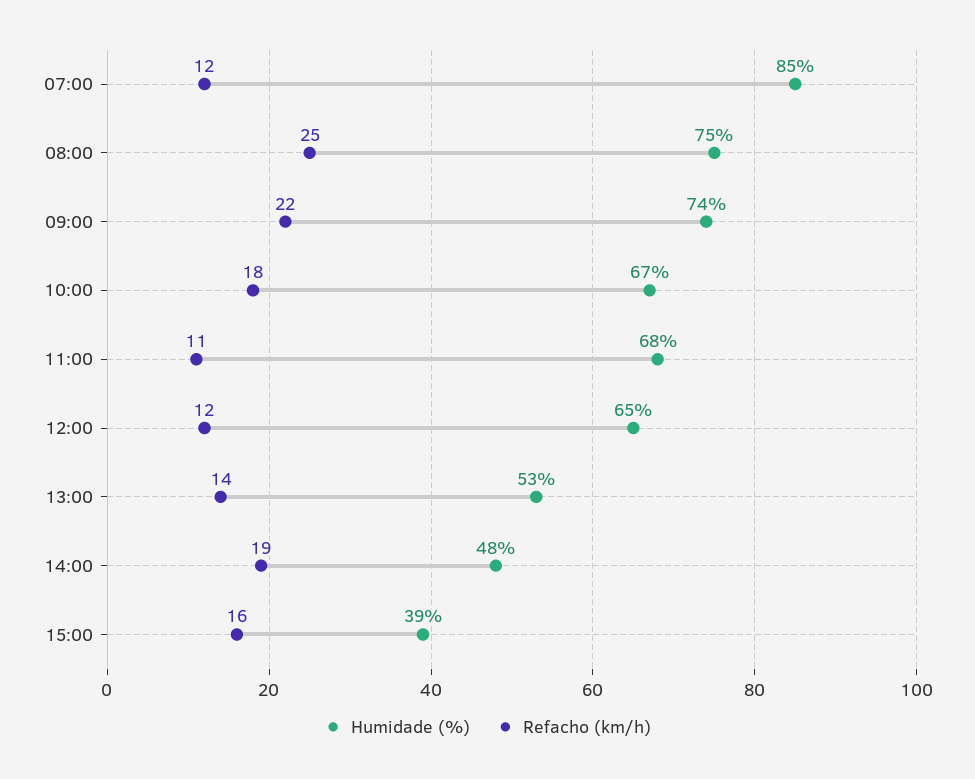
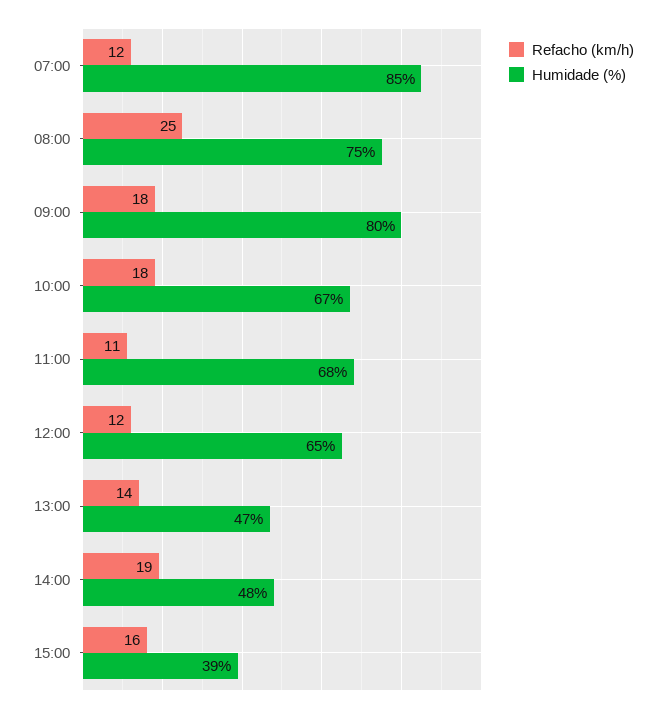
  {
    "Humidade (%)": {
      "07:00": 85,
      "08:00": 75,
-     "09:00": 74,
+     "09:00": 80,
      "10:00": 67,
      "11:00": 68,
      "12:00": 65,
-     "13:00": 53,
+     "13:00": 47,
      "14:00": 48,
      "15:00": 39
    },
    "Refacho (km/h)": {
      "07:00": 12,
      "08:00": 25,
-     "09:00": 22,
+     "09:00": 18,
      "10:00": 18,
      "11:00": 11,
      "12:00": 12,
      "13:00": 14,
      "14:00": 19,
      "15:00": 16
    }
  }

